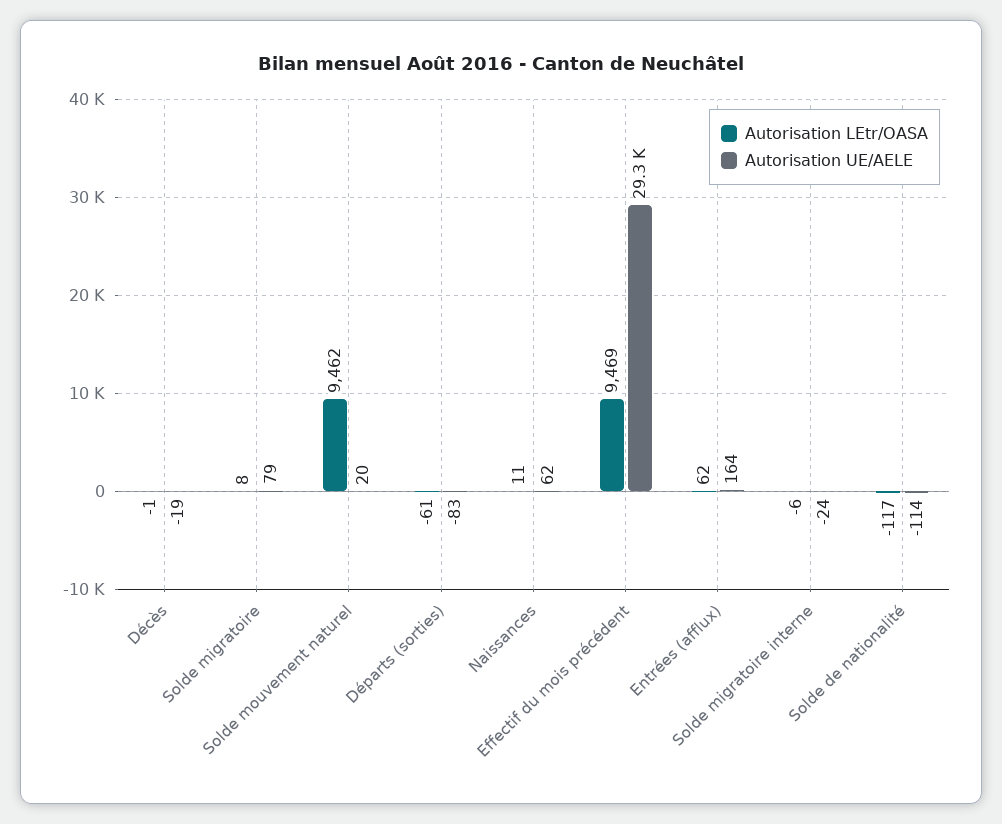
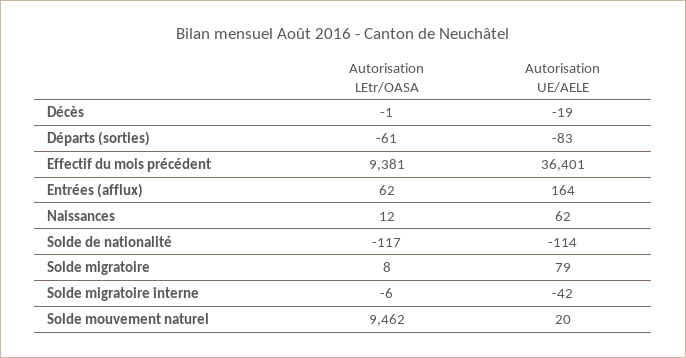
  {
    "Autorisation LEtr/OASA": {
      "Décès": -1,
      "Solde migratoire": 8,
      "Solde mouvement naturel": 9462,
      "Départs (sorties)": -61,
-     "Naissances": 11,
+     "Naissances": 12,
-     "Effectif du mois précédent": 9469,
+     "Effectif du mois précédent": 9381,
      "Entrées (afflux)": 62,
      "Solde migratoire interne": -6,
      "Solde de nationalité": -117
    },
    "Autorisation UE/AELE": {
      "Décès": -19,
      "Solde migratoire": 79,
      "Solde mouvement naturel": 20,
      "Départs (sorties)": -83,
      "Naissances": 62,
-     "Effectif du mois précédent": 29300,
+     "Effectif du mois précédent": 36401,
      "Entrées (afflux)": 164,
-     "Solde migratoire interne": -24,
+     "Solde migratoire interne": -42,
      "Solde de nationalité": -114
    }
  }

